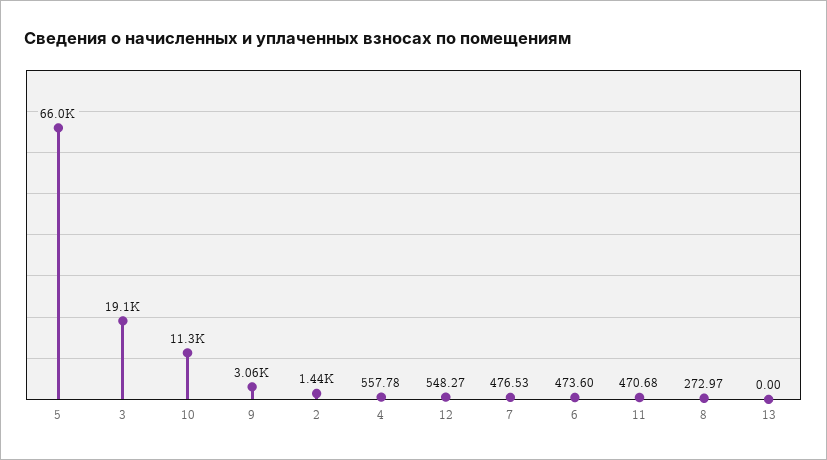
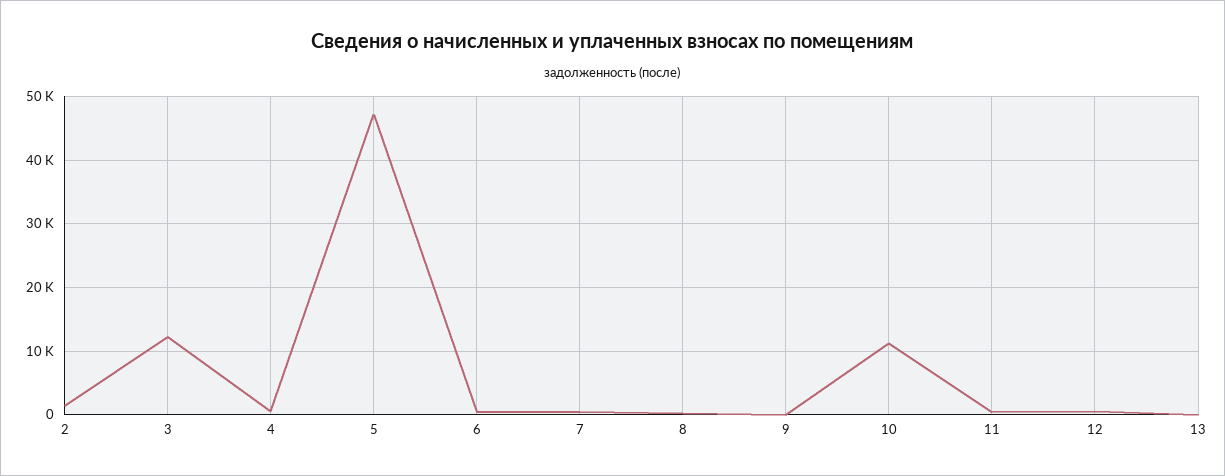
  {
-   "5": 66000,
+   "5": 47000,
-   "3": 19100,
+   "3": 12000,
    "10": 11300,
-   "9": 3060,
+   "9": 0,
    "2": 1440,
    "4": 557.78,
    "12": 548.27,
    "7": 476.53,
    "6": 473.6,
    "11": 470.68,
    "8": 272.97,
    "13": 0
  }

